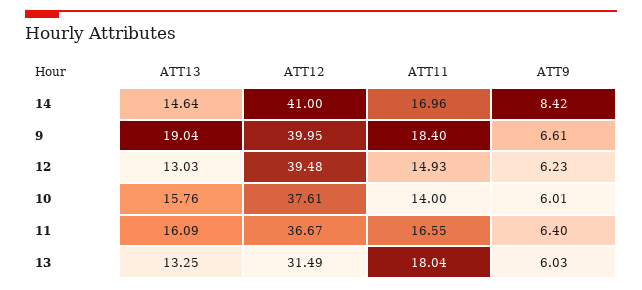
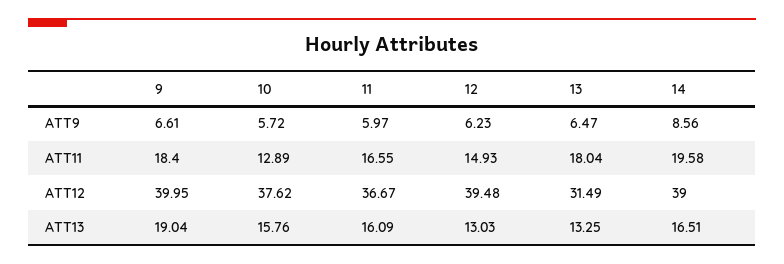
  {
    "ATT13": {
-     "14": 14.64,
+     "14": 16.51,
      "9": 19.04,
      "12": 13.03,
      "10": 15.76,
      "11": 16.09,
      "13": 13.25
    },
    "ATT12": {
-     "14": 41,
+     "14": 39,
      "9": 39.95,
      "12": 39.48,
-     "10": 37.61,
+     "10": 37.62,
      "11": 36.67,
      "13": 31.49
    },
    "ATT11": {
-     "14": 16.96,
+     "14": 19.58,
      "9": 18.4,
      "12": 14.93,
-     "10": 14,
+     "10": 12.89,
      "11": 16.55,
      "13": 18.04
    },
    "ATT9": {
-     "14": 8.42,
+     "14": 8.56,
      "9": 6.61,
      "12": 6.23,
-     "10": 6.01,
+     "10": 5.72,
-     "11": 6.4,
+     "11": 5.97,
-     "13": 6.03
+     "13": 6.47
    }
  }

